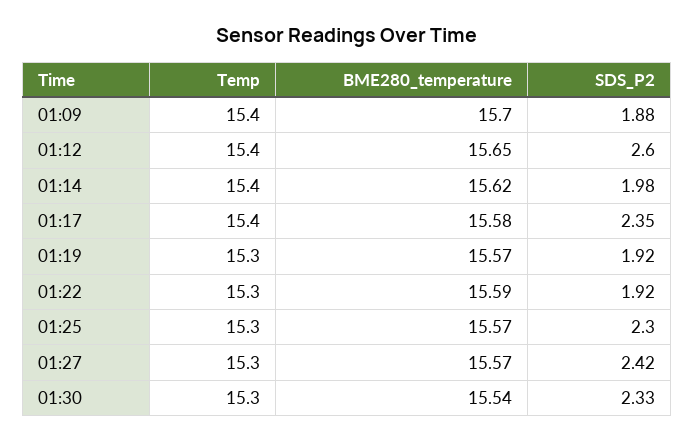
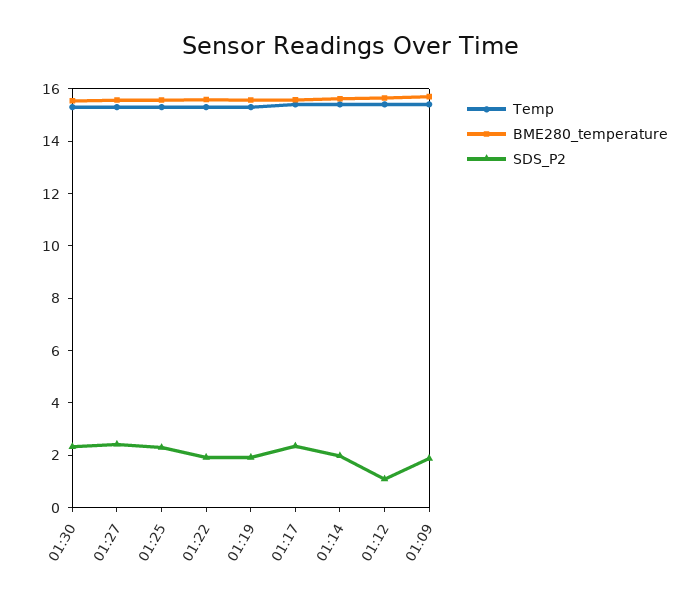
  {
    "Temp": {
      "01:09": 15.4,
      "01:12": 15.4,
      "01:14": 15.4,
      "01:17": 15.4,
      "01:19": 15.3,
      "01:22": 15.3,
      "01:25": 15.3,
      "01:27": 15.3,
      "01:30": 15.3
    },
    "BME280_temperature": {
      "01:09": 15.7,
      "01:12": 15.65,
      "01:14": 15.62,
      "01:17": 15.58,
      "01:19": 15.57,
      "01:22": 15.59,
      "01:25": 15.57,
      "01:27": 15.57,
      "01:30": 15.54
    },
    "SDS_P2": {
      "01:09": 1.88,
-     "01:12": 2.6,
+     "01:12": 1,
      "01:14": 1.98,
      "01:17": 2.35,
      "01:19": 1.92,
      "01:22": 1.92,
      "01:25": 2.3,
      "01:27": 2.42,
      "01:30": 2.33
    }
  }

